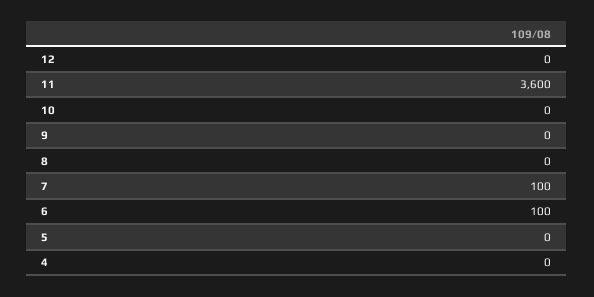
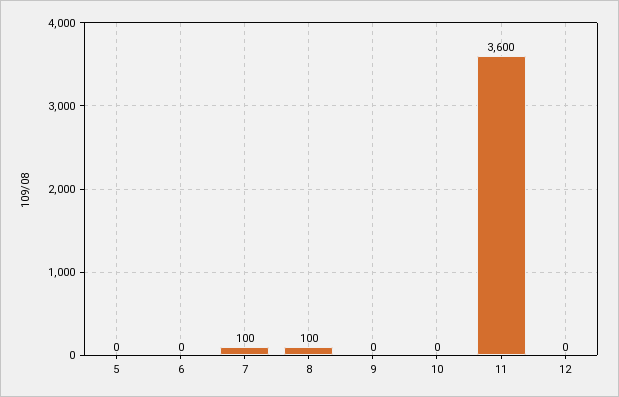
  {
    "12": 0,
    "11": 3600,
    "10": 0,
    "9": 0,
-   "8": 0,
+   "8": 100,
    "7": 100,
-   "6": 100,
+   "6": 0,
-   "5": 0,
+   "5": 0
-   "4": 0
  }

